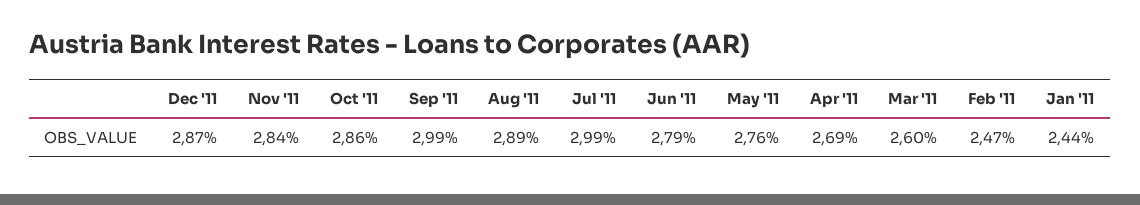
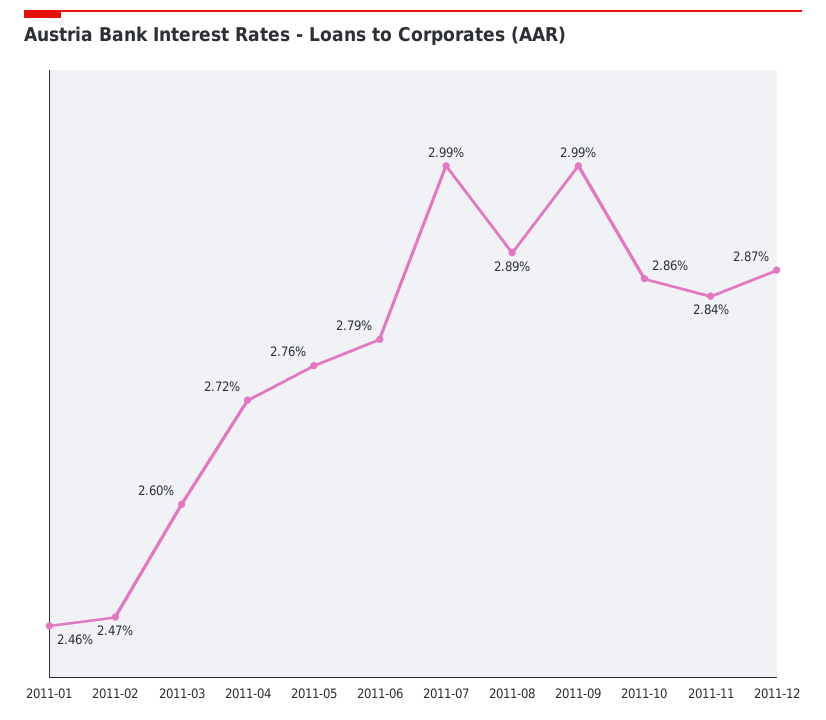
  {
    "Dec '11": 2.87,
    "Nov '11": 2.84,
    "Oct '11": 2.86,
    "Sep '11": 2.99,
    "Aug '11": 2.89,
    "Jul '11": 2.99,
    "Jun '11": 2.79,
    "May '11": 2.76,
-   "Apr '11": 2.69,
+   "Apr '11": 2.72,
    "Mar '11": 2.6,
    "Feb '11": 2.47,
-   "Jan '11": 2.44
+   "Jan '11": 2.46
  }

